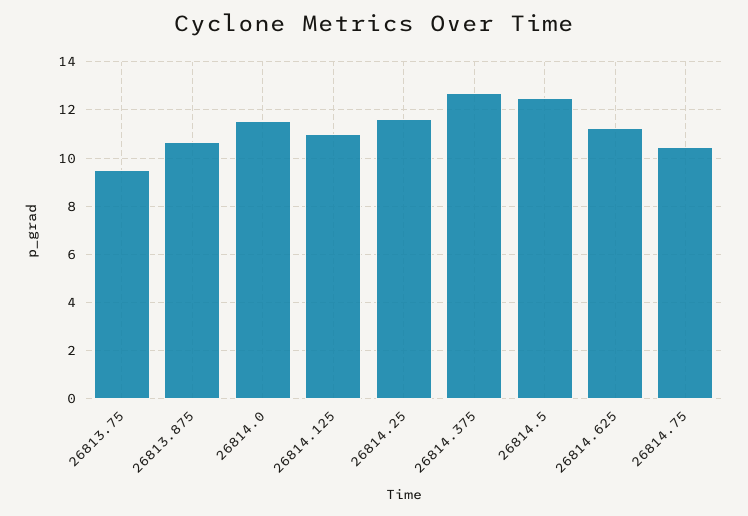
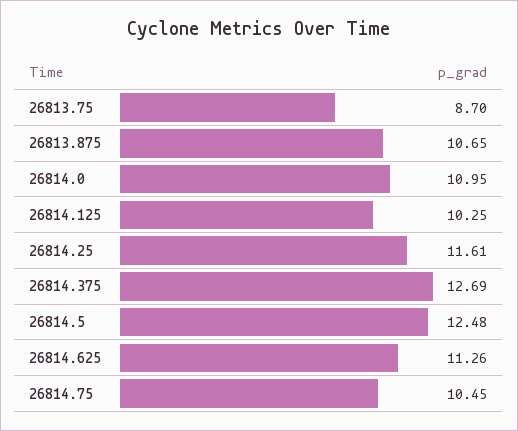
  {
-   "26813.75": 9.5,
+   "26813.75": 8.7,
    "26813.875": 10.65,
-   "26814.0": 11.5,
+   "26814.0": 10.95,
-   "26814.125": 11,
+   "26814.125": 10.25,
    "26814.25": 11.61,
    "26814.375": 12.69,
    "26814.5": 12.48,
    "26814.625": 11.26,
    "26814.75": 10.45
  }

